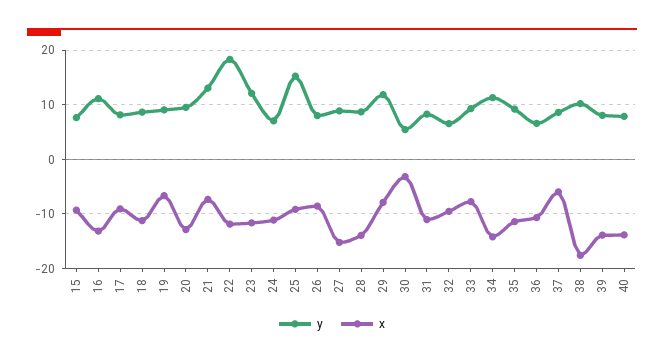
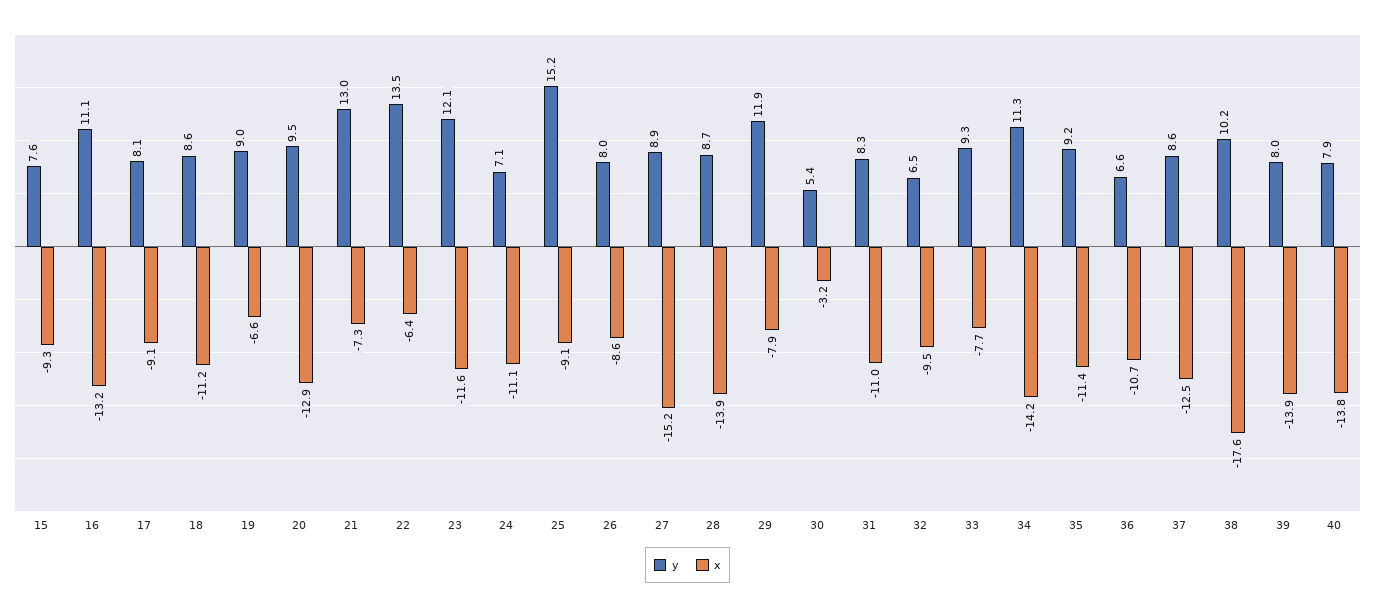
  {
    "y": {
      "15": 7.6,
      "16": 11.1,
      "17": 8.1,
      "18": 8.6,
      "19": 9,
      "20": 9.5,
      "21": 13,
-     "22": 18,
+     "22": 13.5,
      "23": 12.1,
      "24": 7.1,
      "25": 15.2,
      "26": 8,
      "27": 8.9,
      "28": 8.7,
      "29": 11.9,
      "30": 5.4,
      "31": 8.3,
      "32": 6.5,
      "33": 9.3,
      "34": 11.3,
      "35": 9.2,
      "36": 6.6,
      "37": 8.6,
      "38": 10.2,
      "39": 8,
      "40": 7.9
    },
    "x": {
      "15": -9.3,
      "16": -13.2,
      "17": -9.1,
      "18": -11.2,
      "19": -6.6,
      "20": -12.9,
      "21": -7.3,
-     "22": -12,
+     "22": -6.4,
      "23": -11.6,
      "24": -11.1,
      "25": -9.1,
      "26": -8.6,
      "27": -15.2,
      "28": -13.9,
      "29": -7.9,
      "30": -3.2,
      "31": -11,
      "32": -9.5,
      "33": -7.7,
      "34": -14.2,
      "35": -11.4,
      "36": -10.7,
-     "37": -6,
+     "37": -12.5,
      "38": -17.6,
      "39": -13.9,
      "40": -13.8
    }
  }

